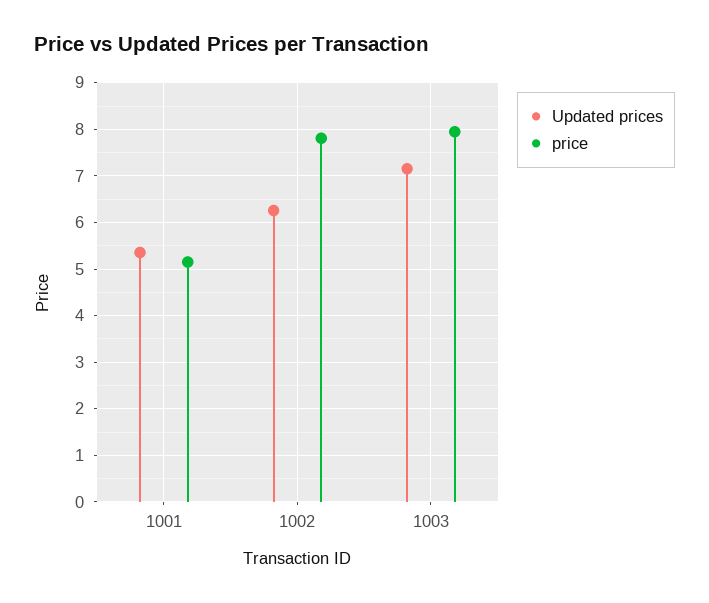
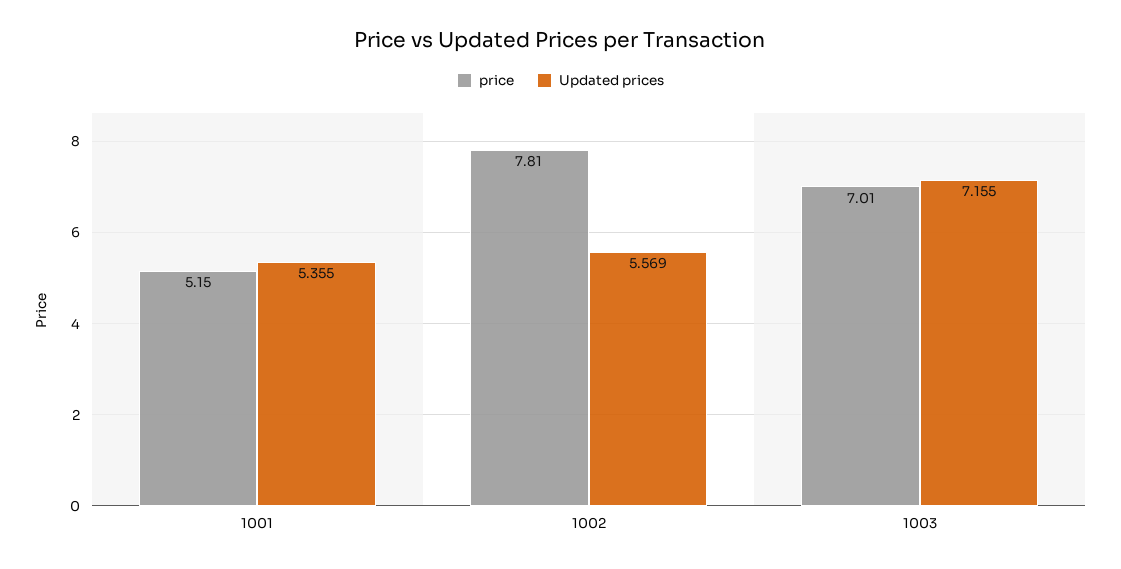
  {
    "Updated prices": {
      "1001": 5.355,
-     "1002": 6.2,
+     "1002": 5.569,
      "1003": 7.155
    },
    "price": {
      "1001": 5.15,
      "1002": 7.81,
-     "1003": 8
+     "1003": 7.01
    }
  }

